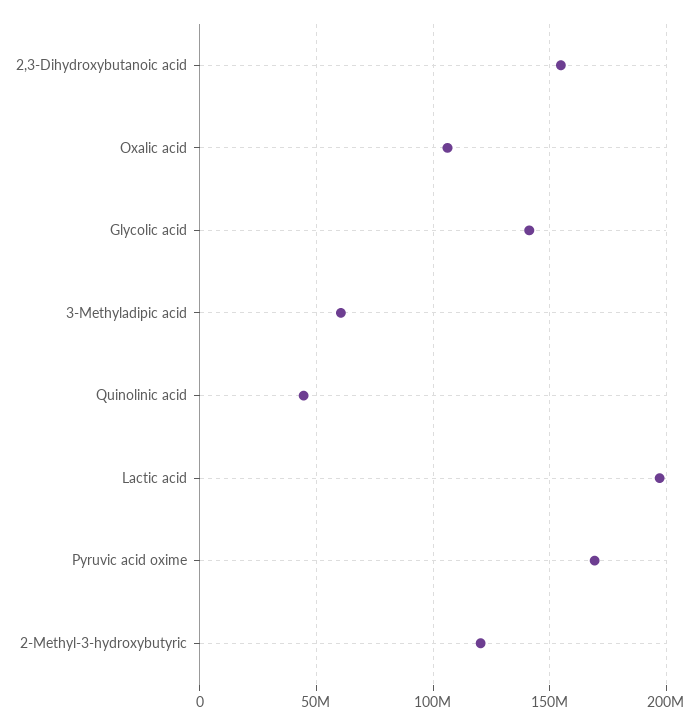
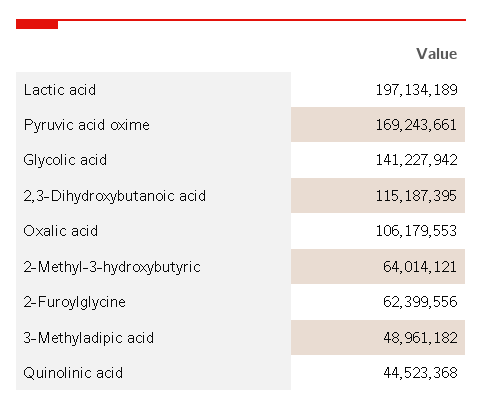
  {
-   "2,3-Dihydroxybutanoic acid": 155000000,
+   "2,3-Dihydroxybutanoic acid": 115187395,
    "Oxalic acid": 106179553,
    "Glycolic acid": 141227942,
-   "3-Methyladipic acid": 60000000,
+   "3-Methyladipic acid": 48961182,
    "Quinolinic acid": 44523368,
    "Lactic acid": 197134189,
    "Pyruvic acid oxime": 169243661,
-   "2-Methyl-3-hydroxybutyric": 120000000
+   "2-Methyl-3-hydroxybutyric": 64014121,
+   "2-Furoylglycine": 62399556
  }

